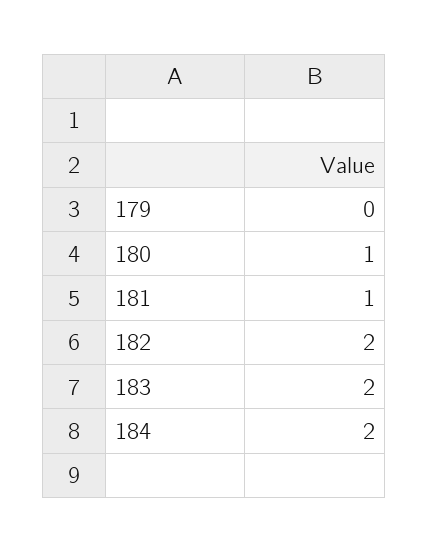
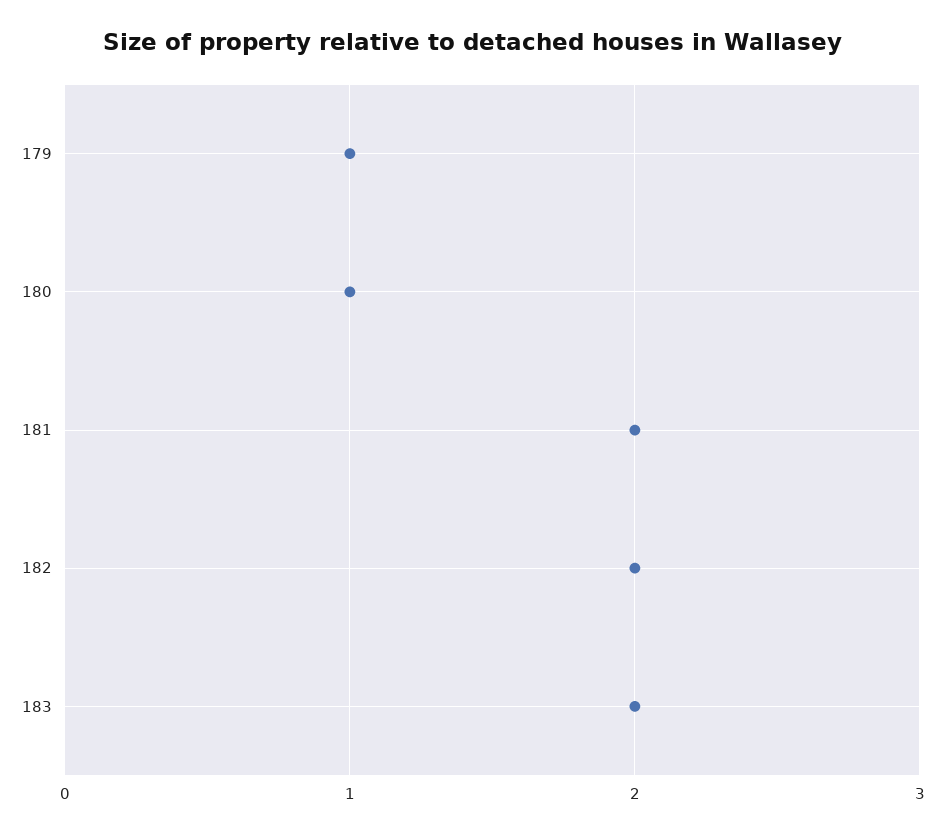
  {
-   "179": 0,
+   "179": 1,
    "180": 1,
-   "181": 1,
+   "181": 2,
    "182": 2,
-   "183": 2,
+   "183": 2
-   "184": 2
  }

